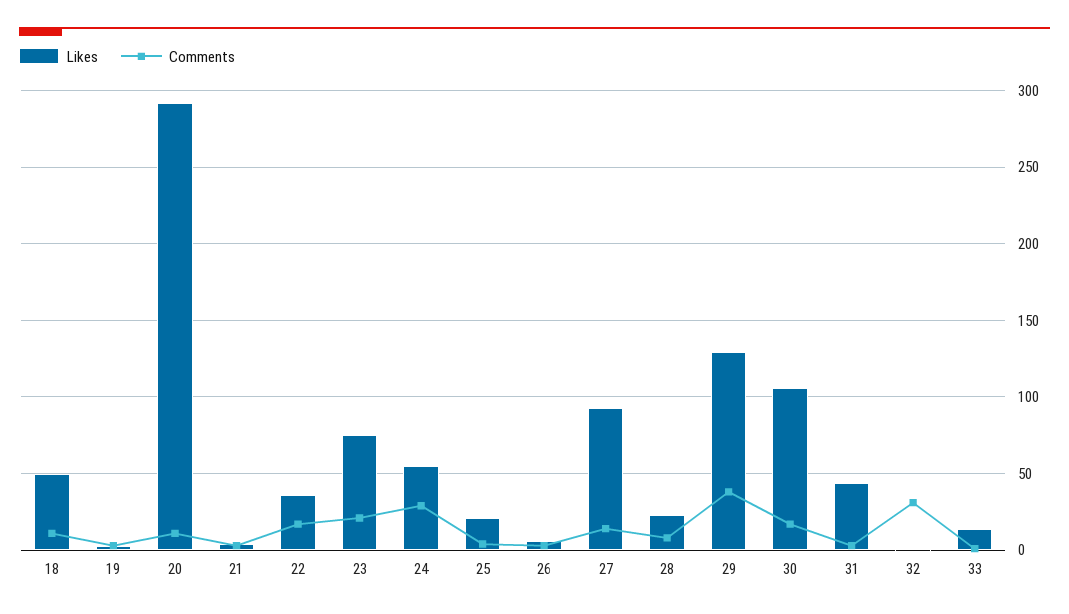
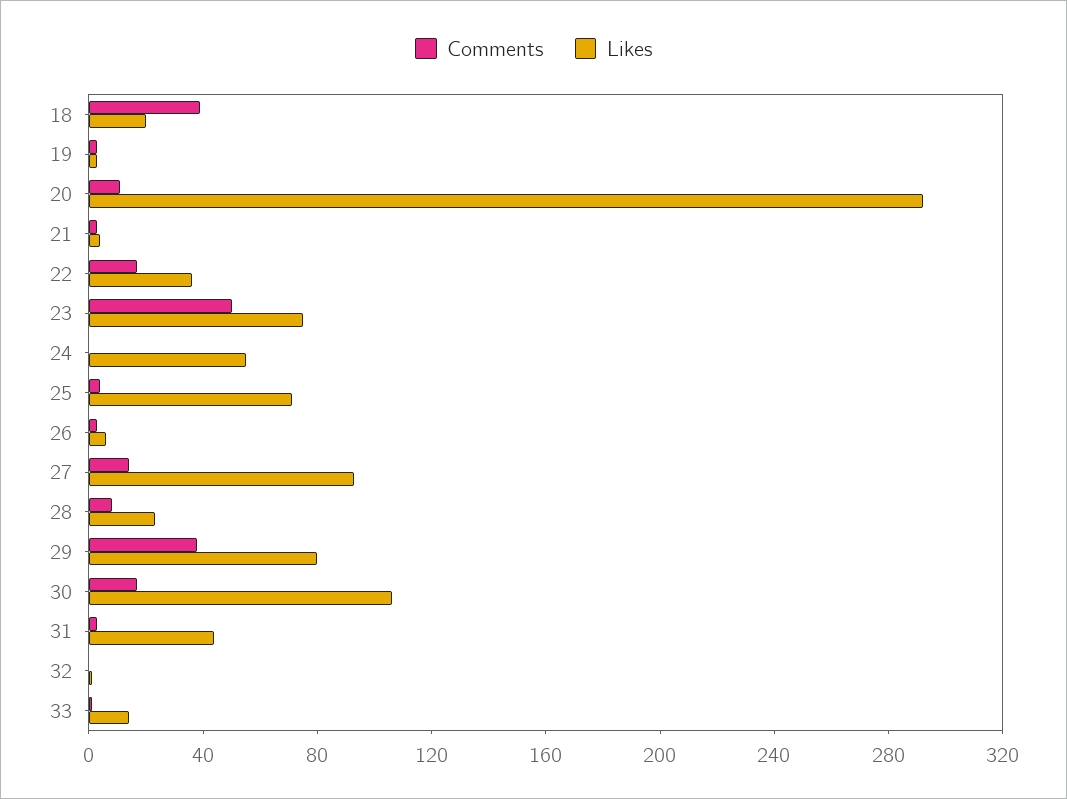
  {
    "Likes": {
-     "18": 50,
+     "18": 20,
      "19": 5,
      "20": 290,
      "21": 5,
      "22": 35,
      "23": 75,
      "24": 55,
-     "25": 20,
+     "25": 70,
      "26": 5,
      "27": 95,
      "28": 25,
-     "29": 130,
+     "29": 80,
      "30": 105,
      "31": 45,
      "32": 0,
      "33": 15
    },
    "Comments": {
-     "18": 10,
+     "18": 40,
      "19": 5,
      "20": 10,
      "21": 5,
      "22": 15,
-     "23": 20,
+     "23": 50,
-     "24": 30,
+     "24": 0,
      "25": 5,
      "26": 5,
      "27": 15,
      "28": 10,
      "29": 40,
      "30": 15,
      "31": 5,
-     "32": 30,
+     "32": 0,
      "33": 0
    }
  }

